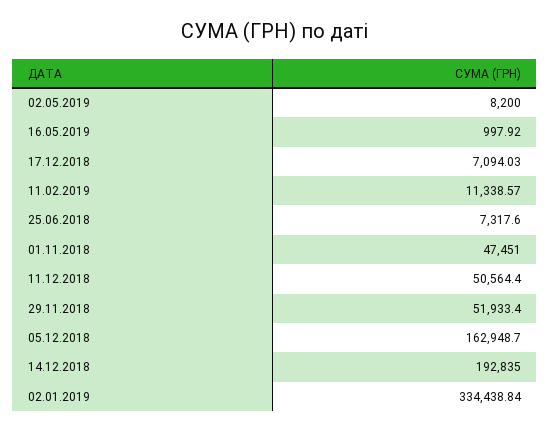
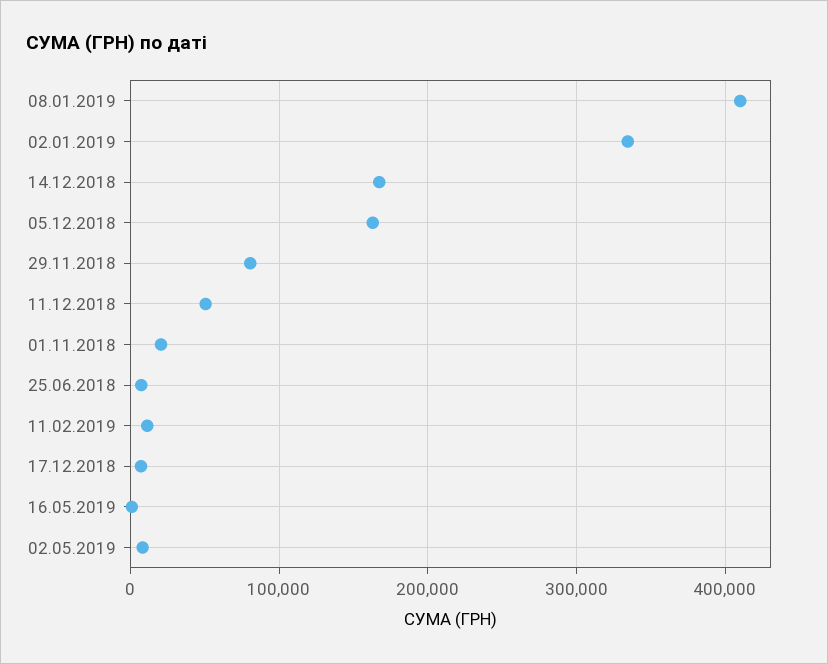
  {
    "02.05.2019": 8200,
    "16.05.2019": 997.92,
    "17.12.2018": 7094.03,
    "11.02.2019": 11338.57,
    "25.06.2018": 7317.6,
-   "01.11.2018": 47451,
+   "01.11.2018": 20000,
    "11.12.2018": 50564.4,
-   "29.11.2018": 51933.4,
+   "29.11.2018": 80000,
    "05.12.2018": 162948.7,
-   "14.12.2018": 192835,
+   "14.12.2018": 170000,
-   "02.01.2019": 334438.84
+   "02.01.2019": 334438.84,
+   "08.01.2019": 410000
  }

